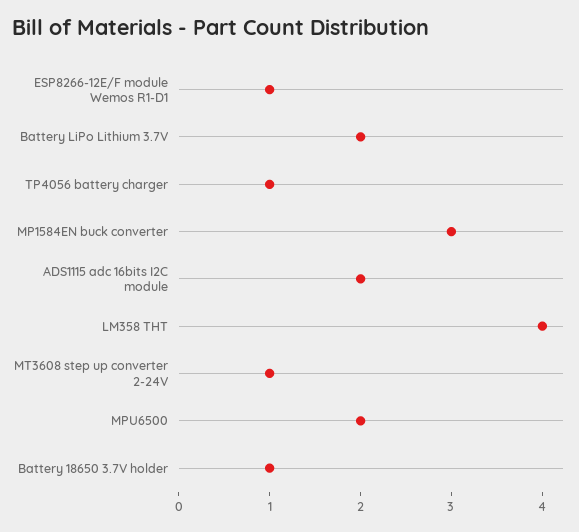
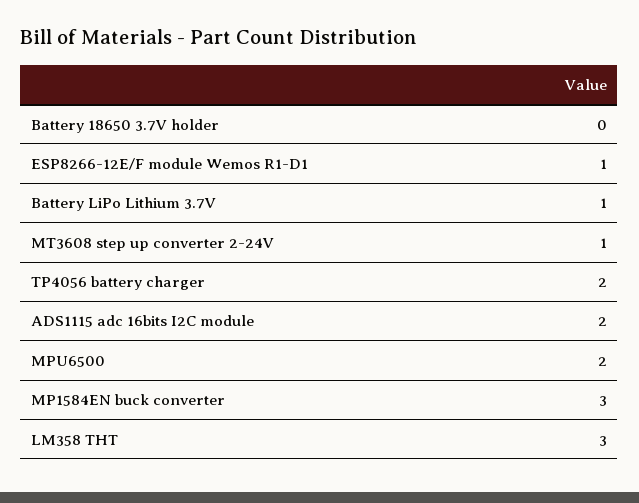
  {
    "ESP8266-12E/F module Wemos R1-D1": 1,
-   "Battery LiPo Lithium 3.7V": 2,
+   "Battery LiPo Lithium 3.7V": 1,
-   "TP4056 battery charger": 1,
+   "TP4056 battery charger": 2,
    "MP1584EN buck converter": 3,
    "ADS1115 adc 16bits I2C module": 2,
-   "LM358 THT": 4,
+   "LM358 THT": 3,
    "MT3608 step up converter 2-24V": 1,
    "MPU6500": 2,
-   "Battery 18650 3.7V holder": 1
+   "Battery 18650 3.7V holder": 0
  }

